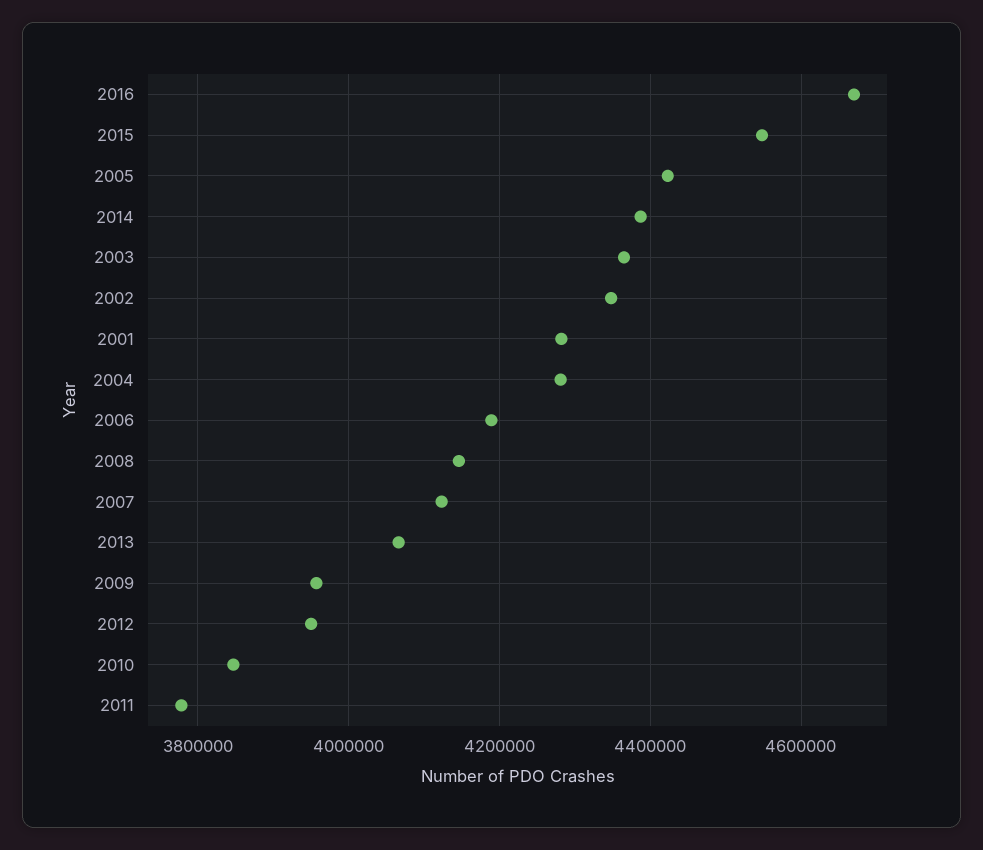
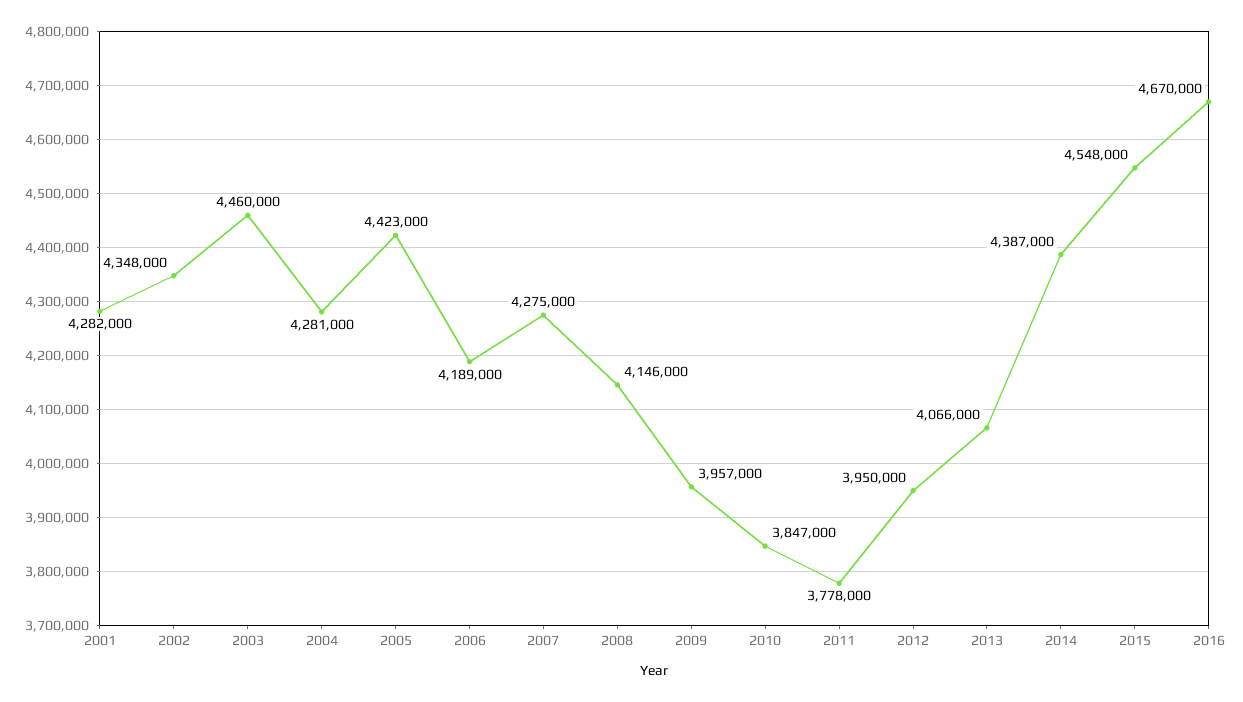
  {
    "2016": 4670000,
    "2015": 4548000,
    "2005": 4423000,
    "2014": 4387000,
-   "2003": 4360000,
+   "2003": 4460000,
    "2002": 4348000,
    "2001": 4282000,
    "2004": 4281000,
    "2006": 4189000,
    "2008": 4146000,
-   "2007": 4120000,
+   "2007": 4275000,
    "2013": 4066000,
    "2009": 3957000,
    "2012": 3950000,
    "2010": 3847000,
    "2011": 3778000
  }

